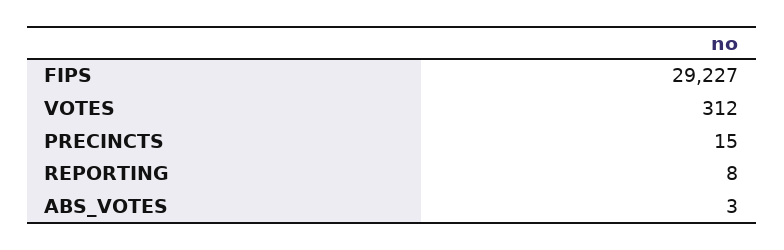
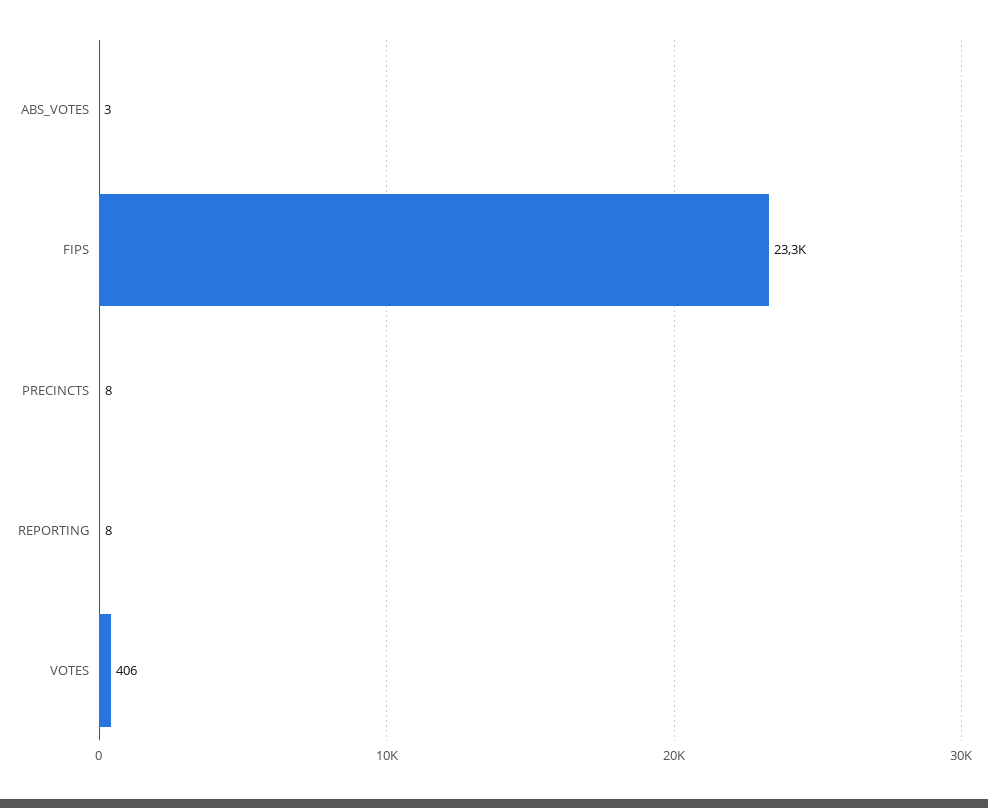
  {
-   "FIPS": 29227,
+   "FIPS": 23300,
-   "VOTES": 312,
+   "VOTES": 406,
-   "PRECINCTS": 15,
+   "PRECINCTS": 8,
    "REPORTING": 8,
    "ABS_VOTES": 3
  }

